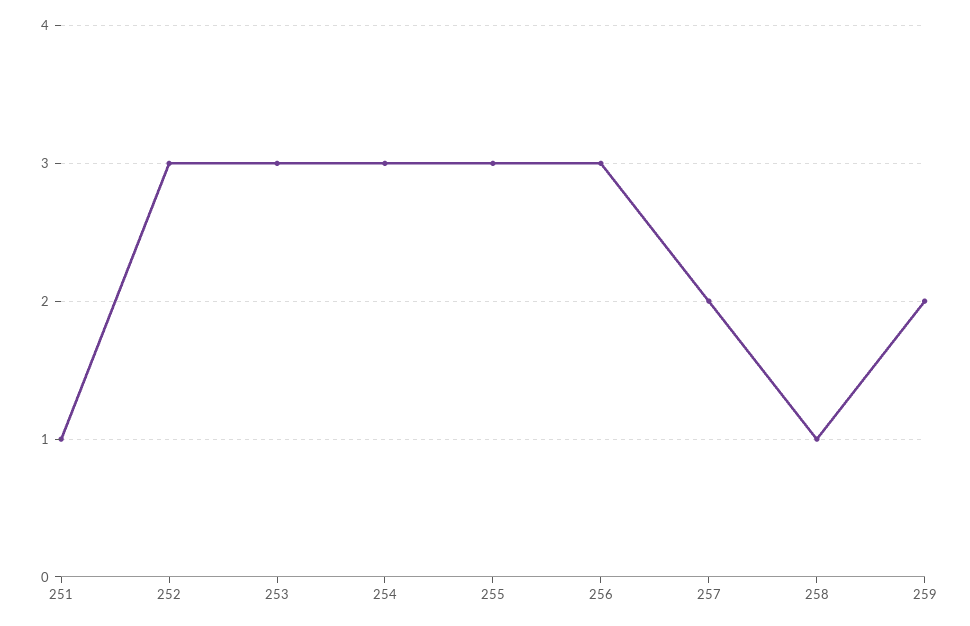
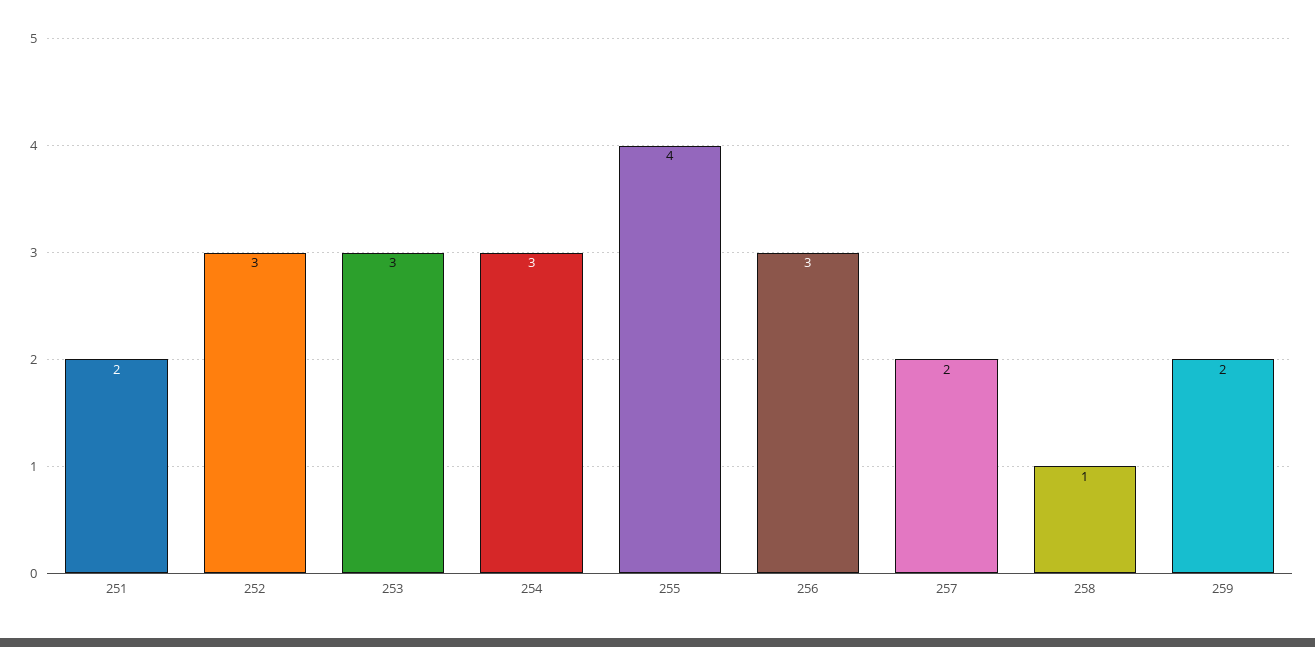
  {
-   "251": 1,
+   "251": 2,
    "252": 3,
    "253": 3,
    "254": 3,
-   "255": 3,
+   "255": 4,
    "256": 3,
    "257": 2,
    "258": 1,
    "259": 2
  }

